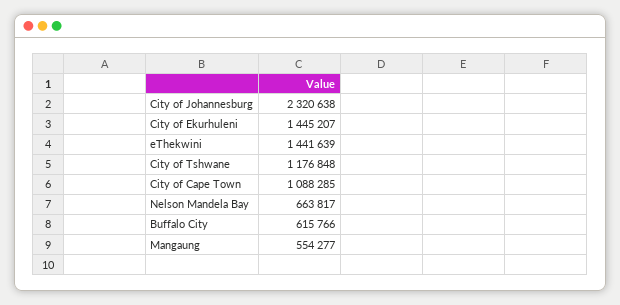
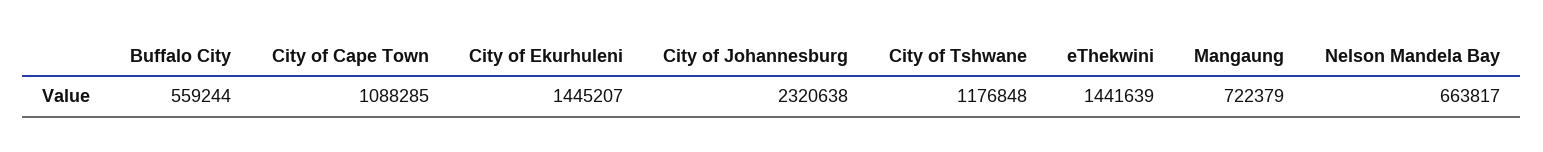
  {
    "City of Johannesburg": 2320638,
    "City of Ekurhuleni": 1445207,
    "eThekwini": 1441639,
    "City of Tshwane": 1176848,
    "City of Cape Town": 1088285,
    "Nelson Mandela Bay": 663817,
-   "Buffalo City": 615766,
+   "Buffalo City": 559244,
-   "Mangaung": 554277
+   "Mangaung": 722379
  }

